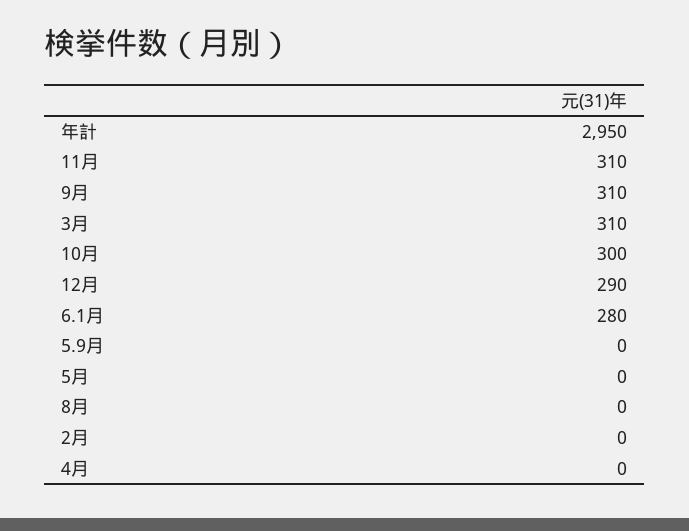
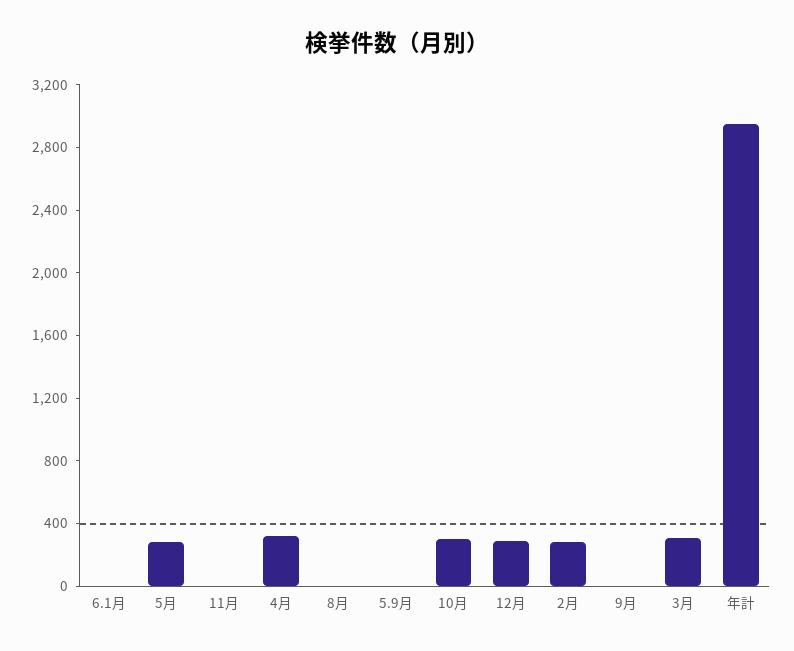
  {
    "年計": 2950,
-   "11月": 310,
+   "11月": 0,
-   "9月": 310,
+   "9月": 0,
    "3月": 310,
    "10月": 300,
    "12月": 290,
-   "6.1月": 280,
+   "6.1月": 0,
    "5.9月": 0,
-   "5月": 0,
+   "5月": 300,
    "8月": 0,
-   "2月": 0,
+   "2月": 300,
-   "4月": 0
+   "4月": 300
  }

